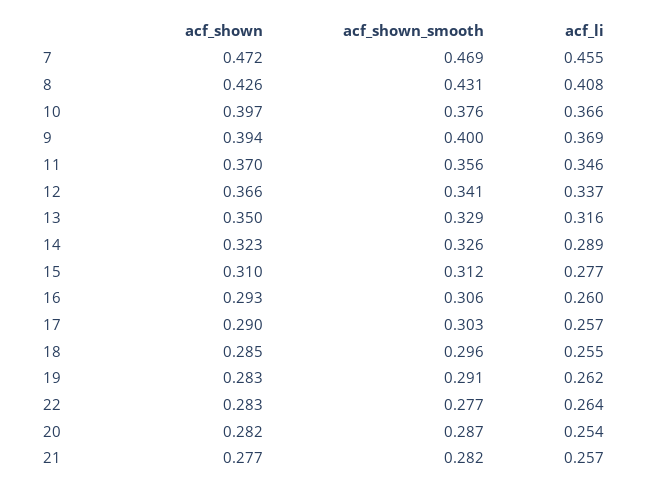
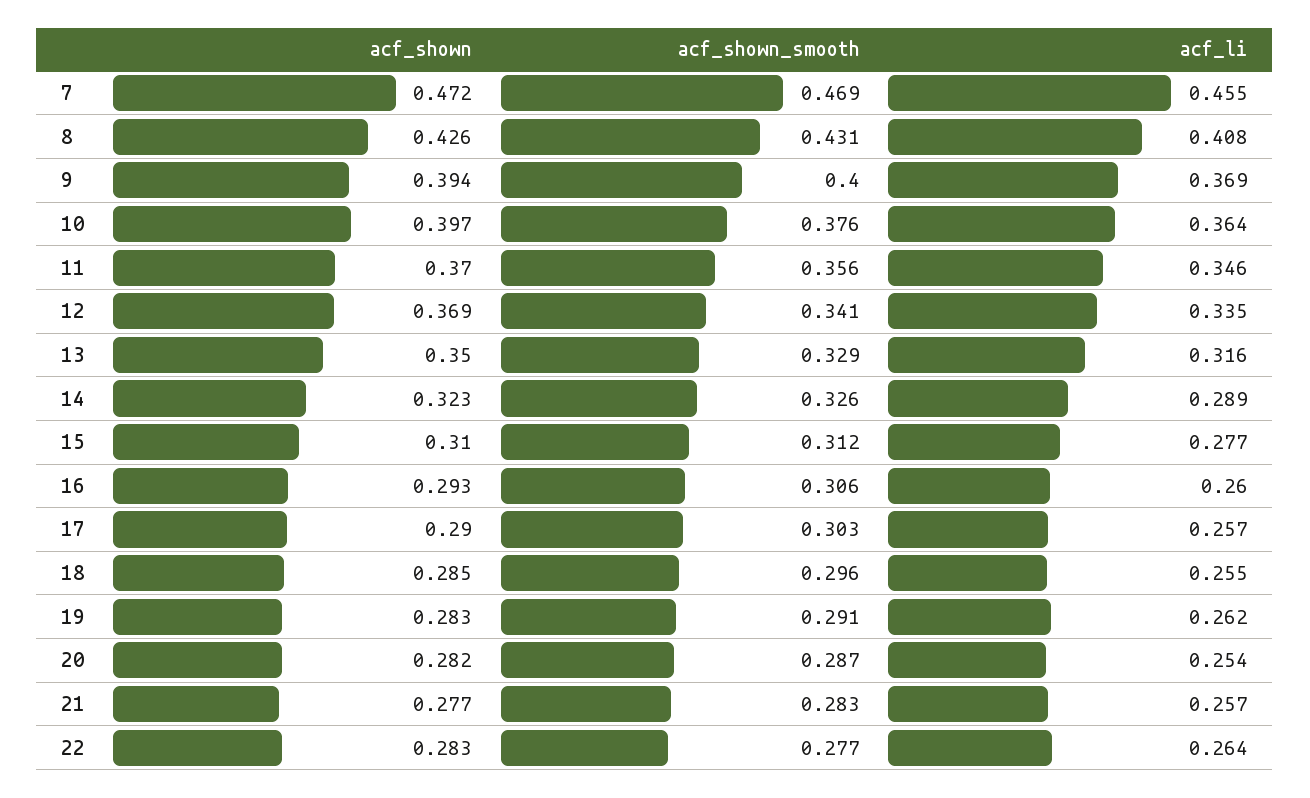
  {
    "acf_shown": {
      "7": 0.472,
      "8": 0.426,
      "10": 0.397,
      "9": 0.394,
      "11": 0.37,
-     "12": 0.366,
+     "12": 0.369,
      "13": 0.35,
      "14": 0.323,
      "15": 0.31,
      "16": 0.293,
      "17": 0.29,
      "18": 0.285,
      "19": 0.283,
      "22": 0.283,
      "20": 0.282,
      "21": 0.277
    },
    "acf_shown_smooth": {
      "7": 0.469,
      "8": 0.431,
      "10": 0.376,
      "9": 0.4,
      "11": 0.356,
      "12": 0.341,
      "13": 0.329,
      "14": 0.326,
      "15": 0.312,
      "16": 0.306,
      "17": 0.303,
      "18": 0.296,
      "19": 0.291,
      "22": 0.277,
      "20": 0.287,
-     "21": 0.282
+     "21": 0.283
    },
    "acf_li": {
      "7": 0.455,
      "8": 0.408,
-     "10": 0.366,
+     "10": 0.364,
      "9": 0.369,
      "11": 0.346,
-     "12": 0.337,
+     "12": 0.335,
      "13": 0.316,
      "14": 0.289,
      "15": 0.277,
      "16": 0.26,
      "17": 0.257,
      "18": 0.255,
      "19": 0.262,
      "22": 0.264,
      "20": 0.254,
      "21": 0.257
    }
  }

